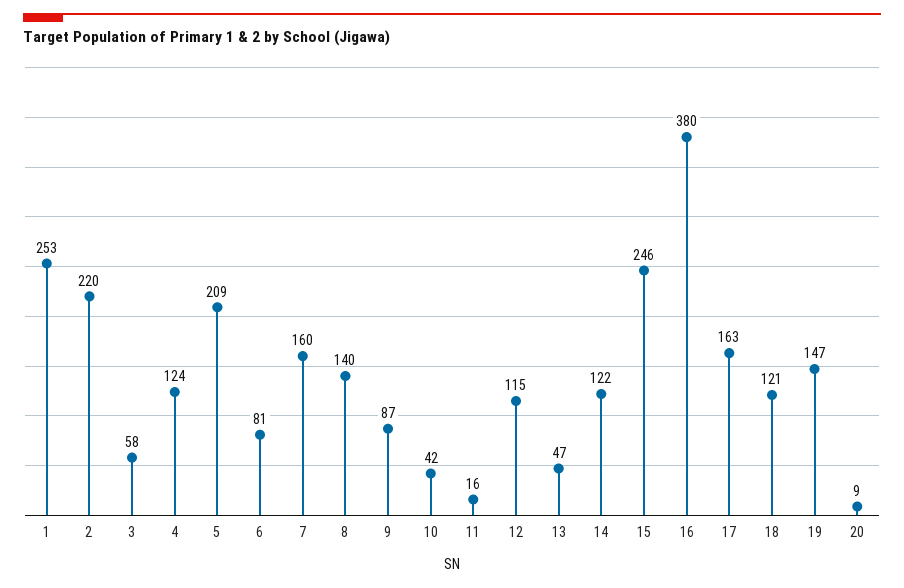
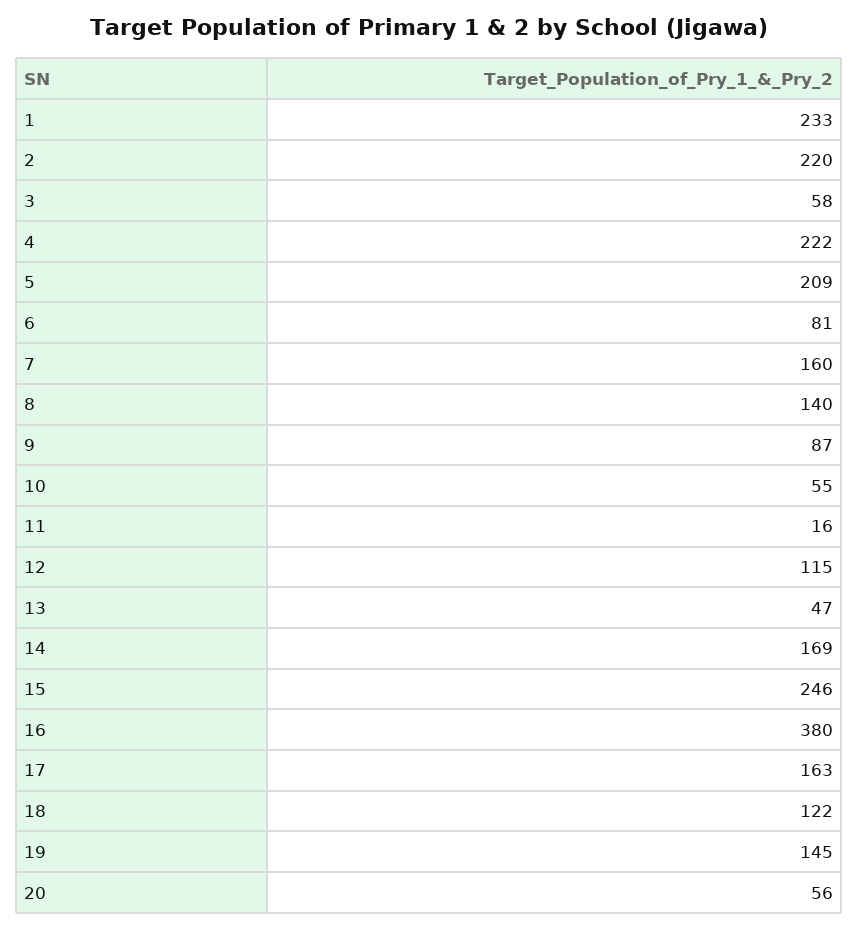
  {
-   "1": 253,
+   "1": 233,
    "2": 220,
    "3": 58,
-   "4": 124,
+   "4": 222,
    "5": 209,
    "6": 81,
    "7": 160,
    "8": 140,
    "9": 87,
-   "10": 42,
+   "10": 55,
    "11": 16,
    "12": 115,
    "13": 47,
-   "14": 122,
+   "14": 169,
    "15": 246,
    "16": 380,
    "17": 163,
-   "18": 121,
+   "18": 122,
-   "19": 147,
+   "19": 145,
-   "20": 9
+   "20": 56
  }

